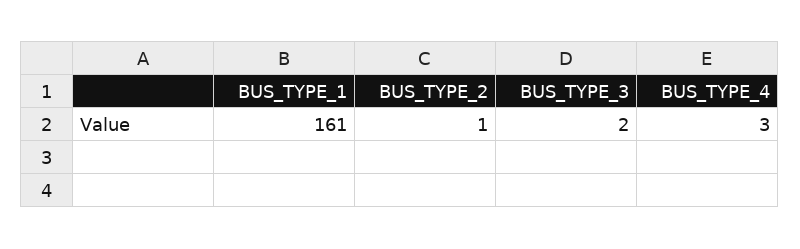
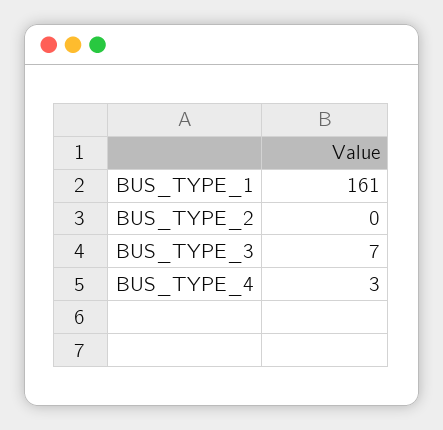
  {
    "BUS_TYPE_1": 161,
-   "BUS_TYPE_2": 1,
+   "BUS_TYPE_2": 0,
-   "BUS_TYPE_3": 2,
+   "BUS_TYPE_3": 7,
    "BUS_TYPE_4": 3
  }

